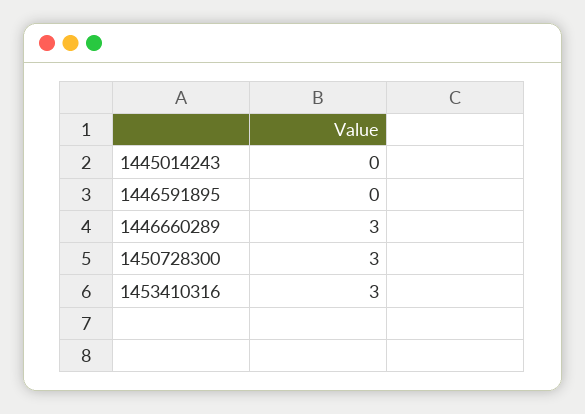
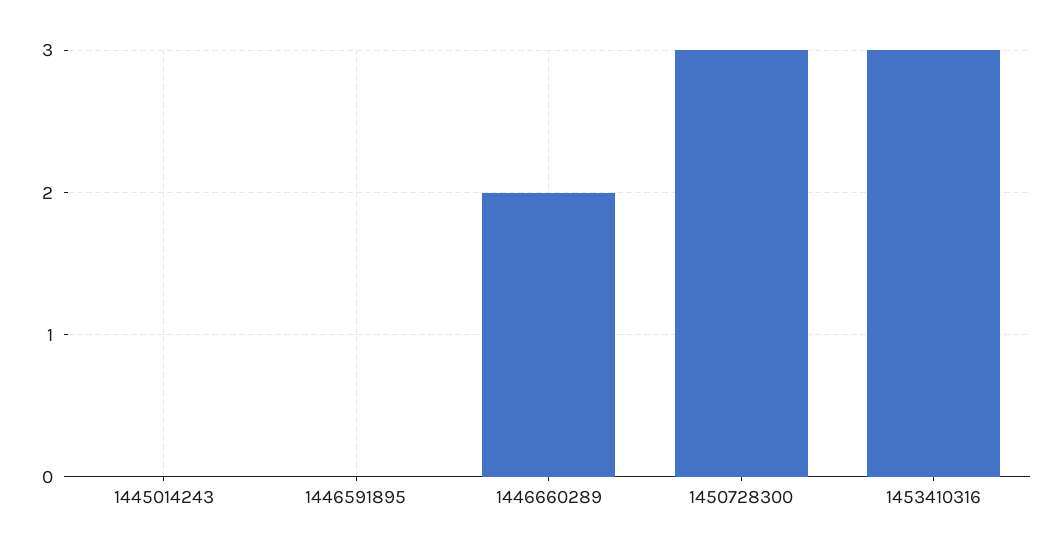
  {
    "1445014243": 0,
    "1446591895": 0,
-   "1446660289": 3,
+   "1446660289": 2,
    "1450728300": 3,
    "1453410316": 3
  }

